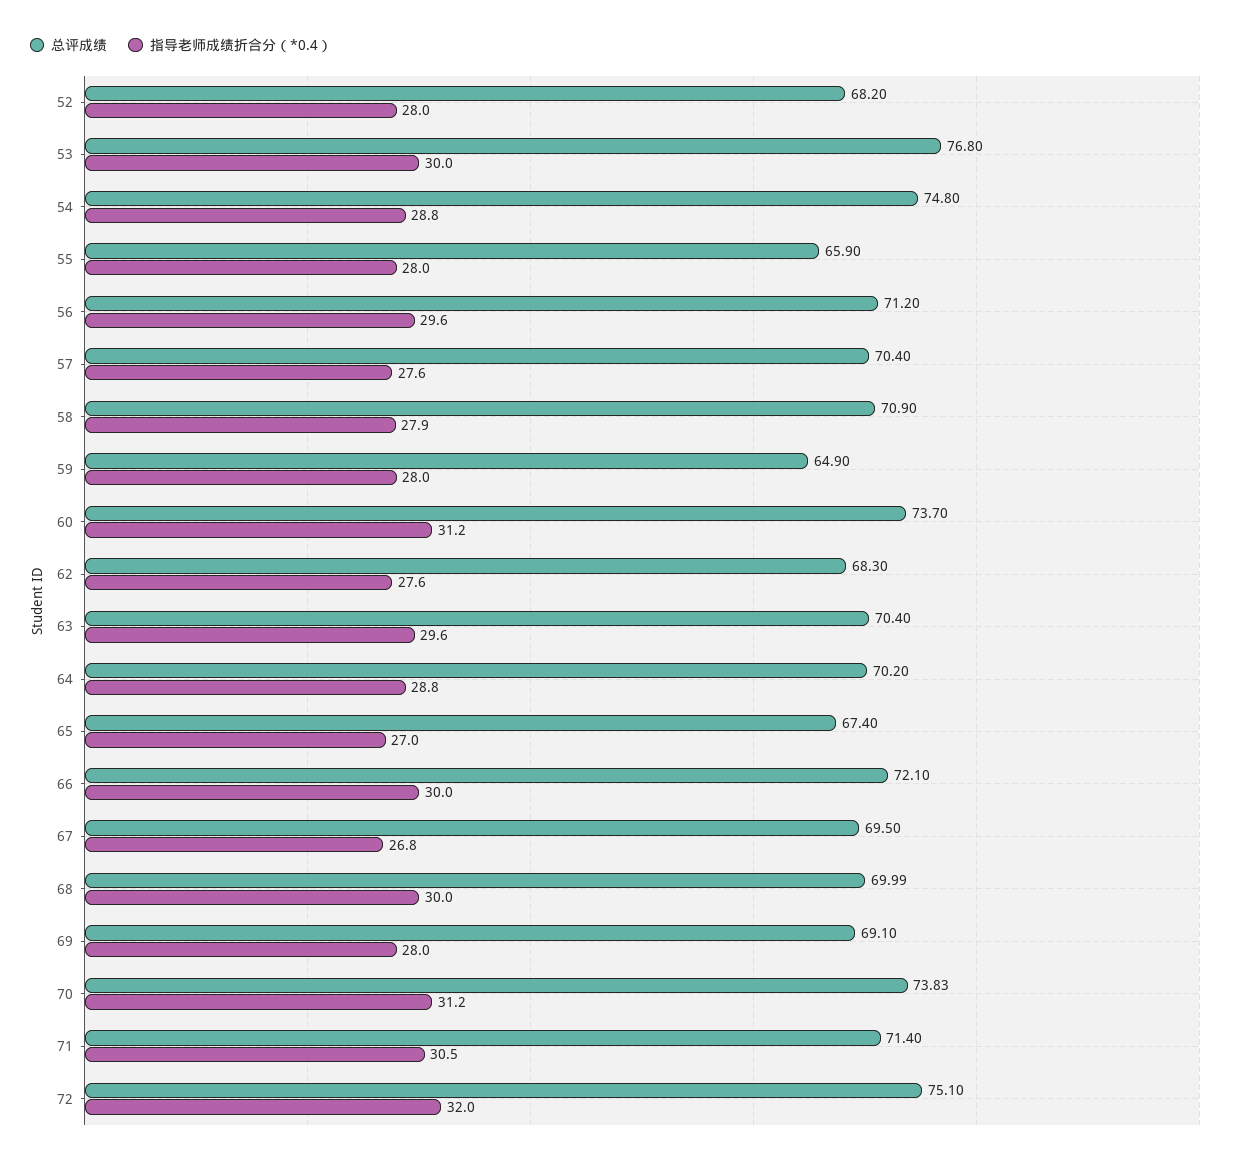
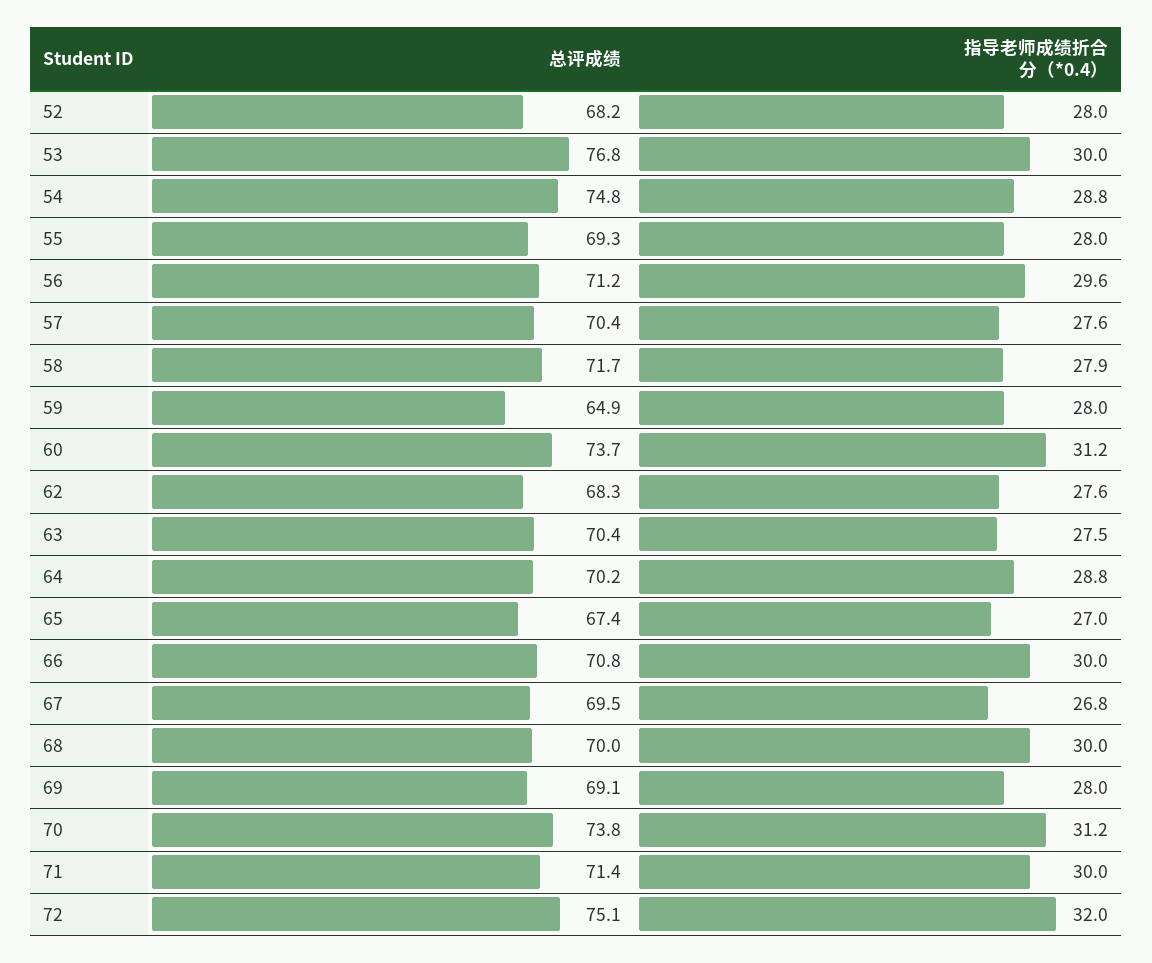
  {
    "总评成绩": {
      "52": 68.2,
      "53": 76.8,
      "54": 74.8,
-     "55": 65.9,
+     "55": 69.3,
      "56": 71.2,
      "57": 70.4,
-     "58": 70.9,
+     "58": 71.7,
      "59": 64.9,
      "60": 73.7,
      "62": 68.3,
      "63": 70.4,
      "64": 70.2,
      "65": 67.4,
-     "66": 72.1,
+     "66": 70.8,
      "67": 69.5,
      "68": 69.99,
      "69": 69.1,
      "70": 73.83,
      "71": 71.4,
      "72": 75.1
    },
    "指导老师成绩折合分（*0.4）": {
      "52": 28,
      "53": 30,
      "54": 28.8,
      "55": 28,
      "56": 29.6,
      "57": 27.6,
      "58": 27.9,
      "59": 28,
      "60": 31.2,
      "62": 27.6,
-     "63": 29.6,
+     "63": 27.5,
      "64": 28.8,
      "65": 27,
      "66": 30,
      "67": 26.8,
      "68": 30,
      "69": 28,
      "70": 31.2,
-     "71": 30.5,
+     "71": 30,
      "72": 32
    }
  }

